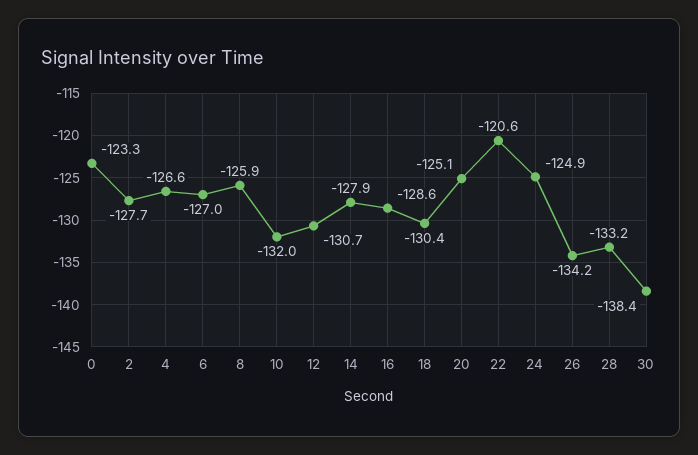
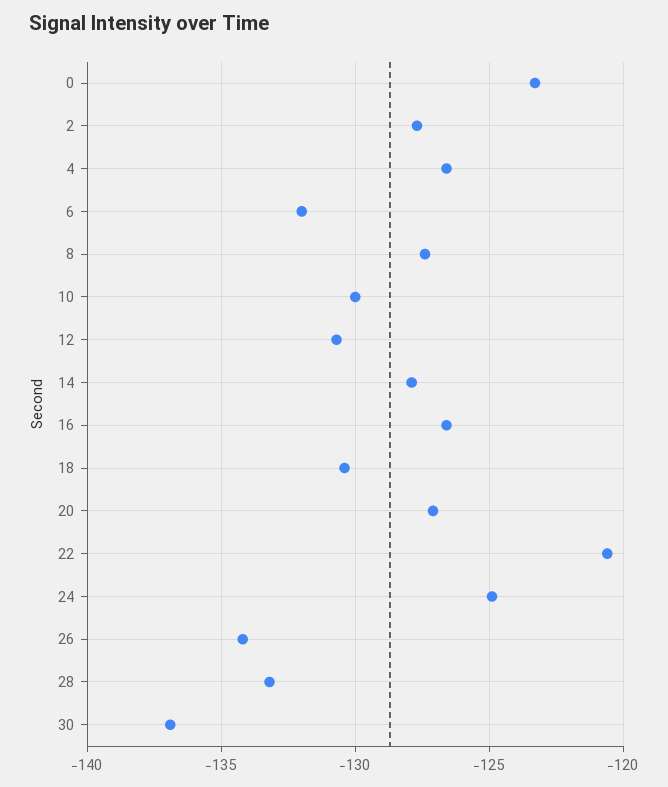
  {
    "0": -123.3,
    "2": -127.7,
    "4": -126.6,
-   "6": -127,
+   "6": -132,
-   "8": -125.9,
+   "8": -127.5,
-   "10": -132,
+   "10": -130,
    "12": -130.7,
    "14": -127.9,
-   "16": -128.6,
+   "16": -126.5,
    "18": -130.4,
-   "20": -125.1,
+   "20": -127,
    "22": -120.6,
    "24": -124.9,
    "26": -134.2,
    "28": -133.2,
-   "30": -138.4
+   "30": -137
  }

